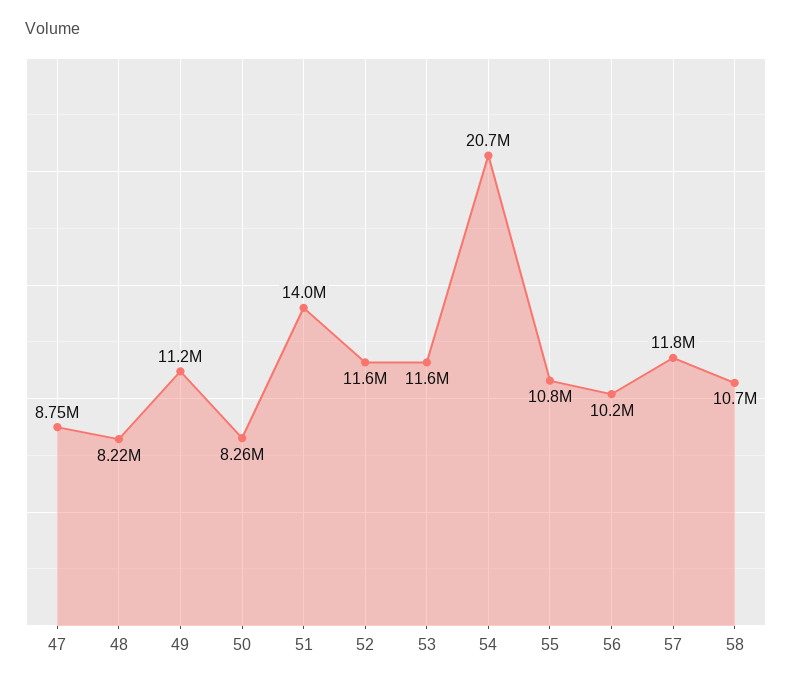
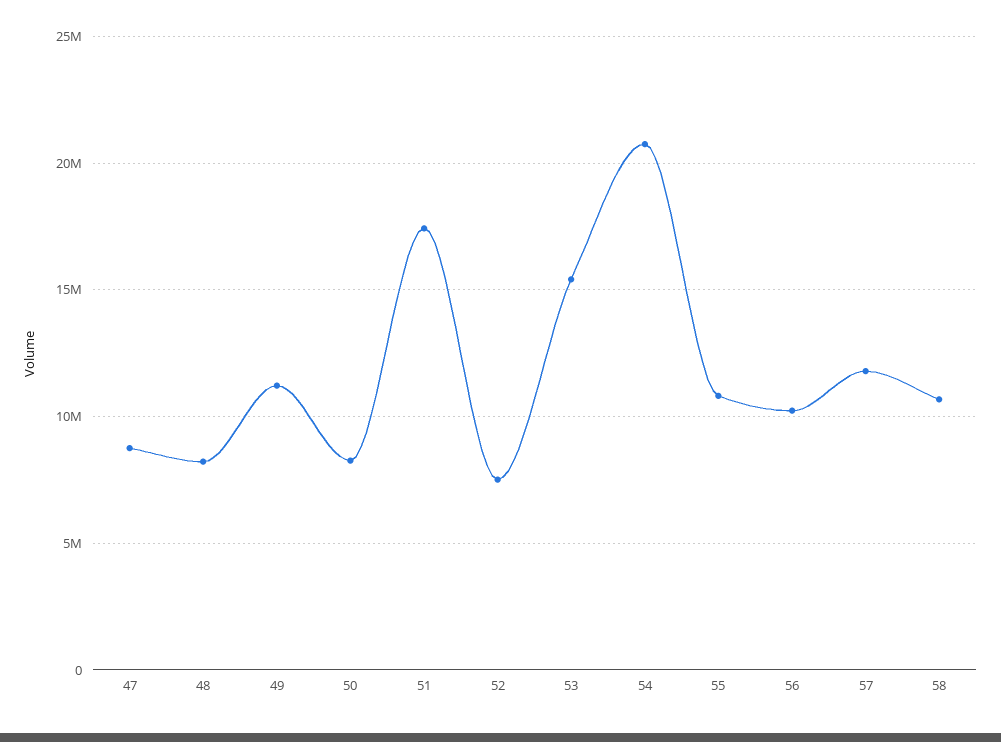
  {
    "47": 8750000,
    "48": 8220000,
    "49": 11200000,
    "50": 8260000,
-   "51": 14000000,
+   "51": 17500000,
-   "52": 11600000,
+   "52": 7500000,
-   "53": 11600000,
+   "53": 15500000,
    "54": 20700000,
    "55": 10800000,
    "56": 10200000,
    "57": 11800000,
    "58": 10700000
  }

